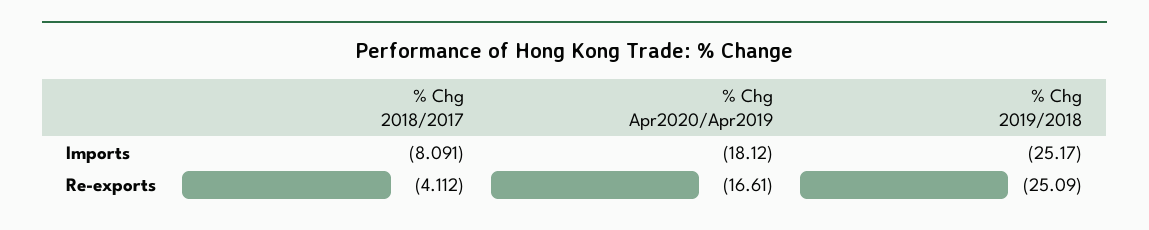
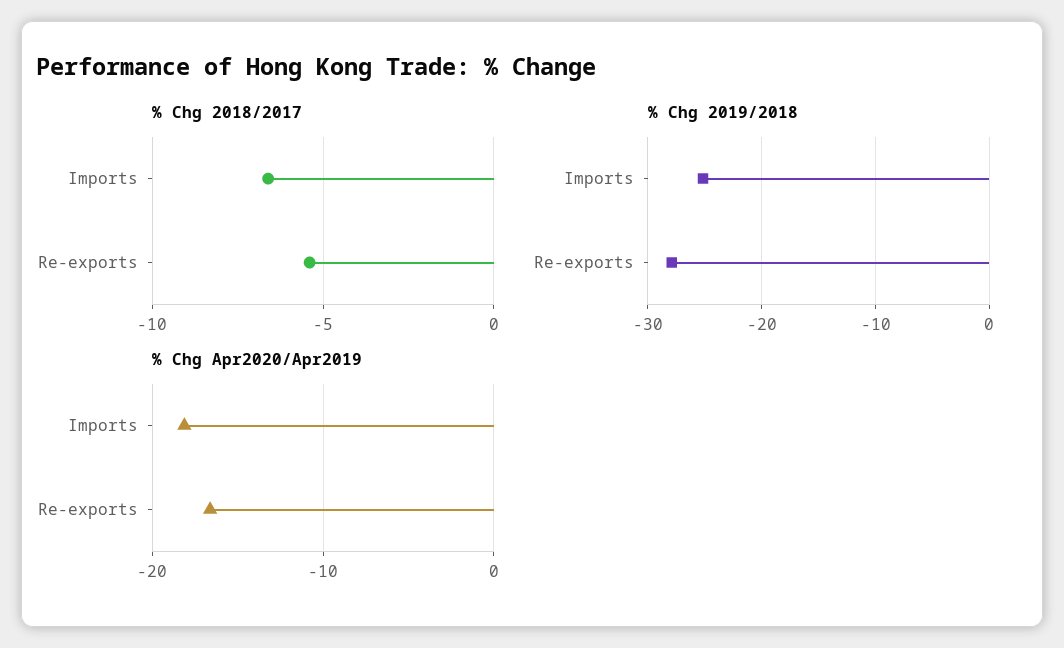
  {
    "% Chg 2018/2017": {
-     "Imports": -8.091,
+     "Imports": -6.5,
-     "Re-exports": -4.112
+     "Re-exports": -5.5
    },
    "% Chg Apr2020/Apr2019": {
      "Imports": -18.12,
      "Re-exports": -16.61
    },
    "% Chg 2019/2018": {
      "Imports": -25.17,
-     "Re-exports": -25.09
+     "Re-exports": -28
    }
  }

